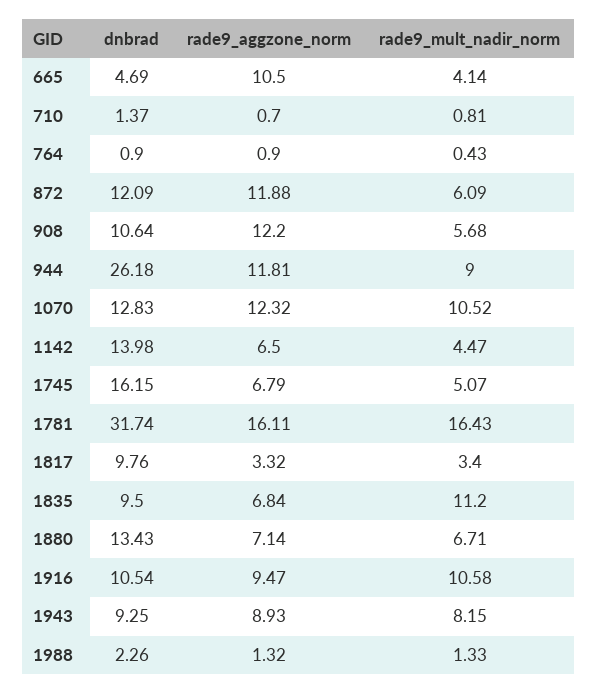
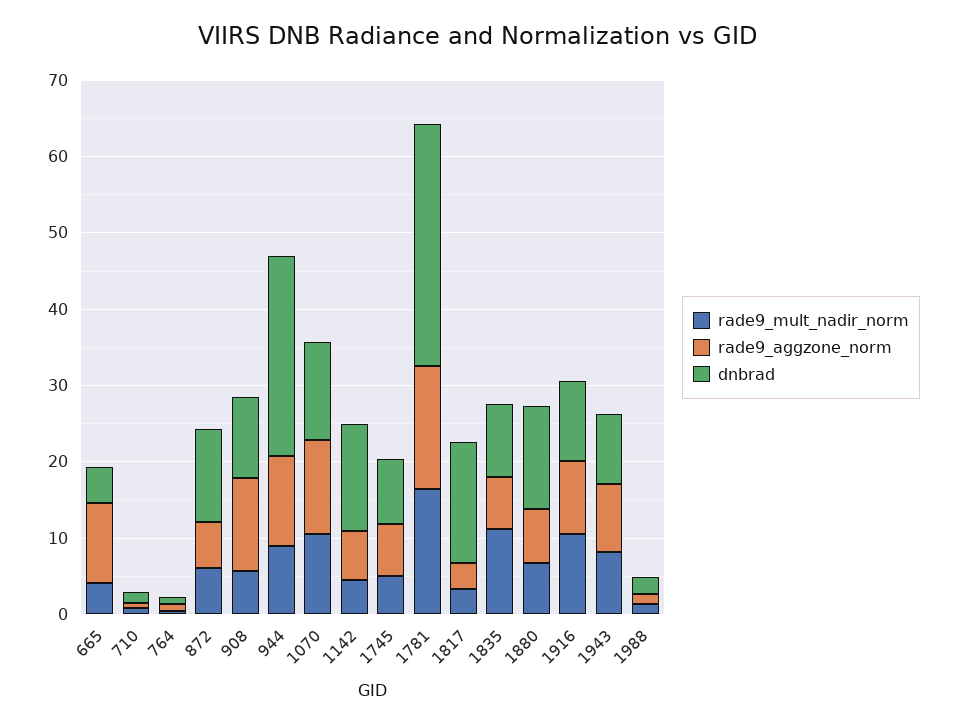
  {
    "dnbrad": {
      "665": 4.69,
      "710": 1.37,
      "764": 0.9,
      "872": 12.09,
      "908": 10.64,
      "944": 26.18,
      "1070": 12.83,
      "1142": 13.98,
-     "1745": 16.15,
+     "1745": 8,
      "1781": 31.74,
-     "1817": 9.76,
+     "1817": 16,
      "1835": 9.5,
      "1880": 13.43,
      "1916": 10.54,
      "1943": 9.25,
      "1988": 2.26
    },
    "rade9_aggzone_norm": {
      "665": 10.5,
      "710": 0.7,
      "764": 0.9,
-     "872": 11.88,
+     "872": 6,
      "908": 12.2,
      "944": 11.81,
      "1070": 12.32,
      "1142": 6.5,
      "1745": 6.79,
      "1781": 16.11,
      "1817": 3.32,
      "1835": 6.84,
      "1880": 7.14,
      "1916": 9.47,
      "1943": 8.93,
      "1988": 1.32
    },
    "rade9_mult_nadir_norm": {
      "665": 4.14,
      "710": 0.81,
      "764": 0.43,
      "872": 6.09,
      "908": 5.68,
      "944": 9,
      "1070": 10.52,
      "1142": 4.47,
      "1745": 5.07,
      "1781": 16.43,
      "1817": 3.4,
      "1835": 11.2,
      "1880": 6.71,
      "1916": 10.58,
      "1943": 8.15,
      "1988": 1.33
    }
  }

